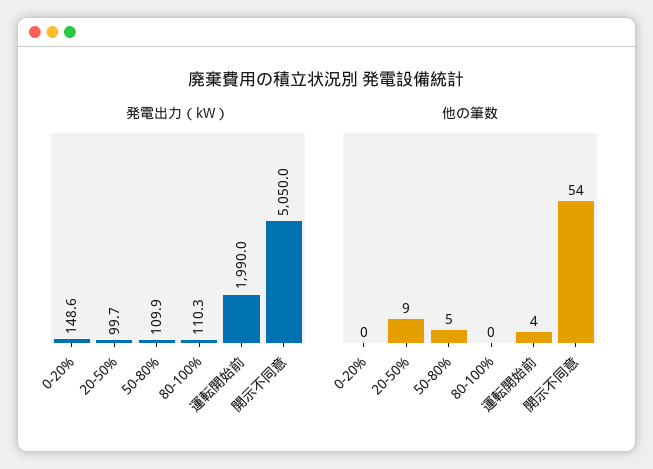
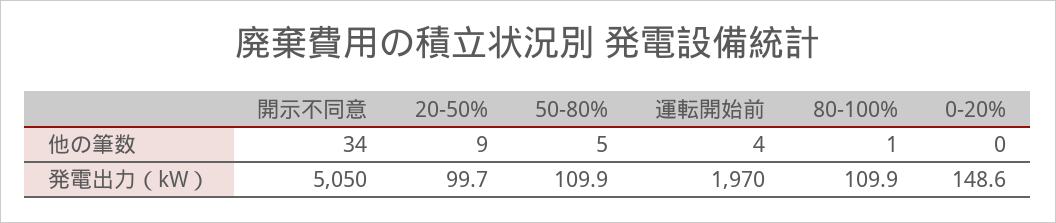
  {
    "発電出力（kW）": {
      "0-20%": 148.6,
      "20-50%": 99.7,
      "50-80%": 109.9,
-     "80-100%": 110.3,
+     "80-100%": 109.9,
-     "運転開始前": 1990,
+     "運転開始前": 1970,
      "開示不同意": 5050
    },
    "他の筆数": {
      "0-20%": 0,
      "20-50%": 9,
      "50-80%": 5,
-     "80-100%": 0,
+     "80-100%": 1,
      "運転開始前": 4,
-     "開示不同意": 54
+     "開示不同意": 34
    }
  }

